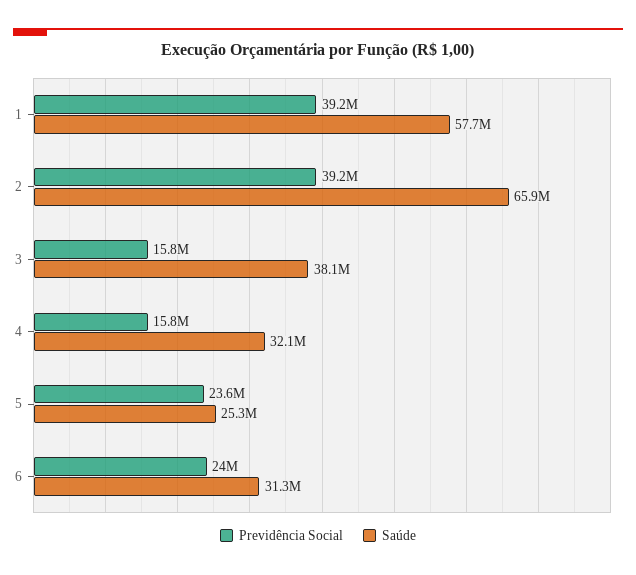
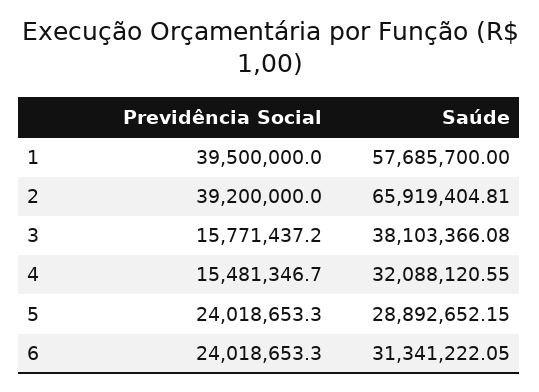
  {
    "Previdência Social": {
-     "1": 39200000,
+     "1": 39500000,
      "2": 39200000,
      "3": 15771437.2,
-     "4": 15800000,
+     "4": 15481346.7,
-     "5": 23600000,
+     "5": 24018653.3,
      "6": 24018653.3
    },
    "Saúde": {
      "1": 57685700,
      "2": 65919404.81,
      "3": 38103366.08,
      "4": 32088120.55,
-     "5": 25300000,
+     "5": 28892652.15,
      "6": 31341222.05
    }
  }

